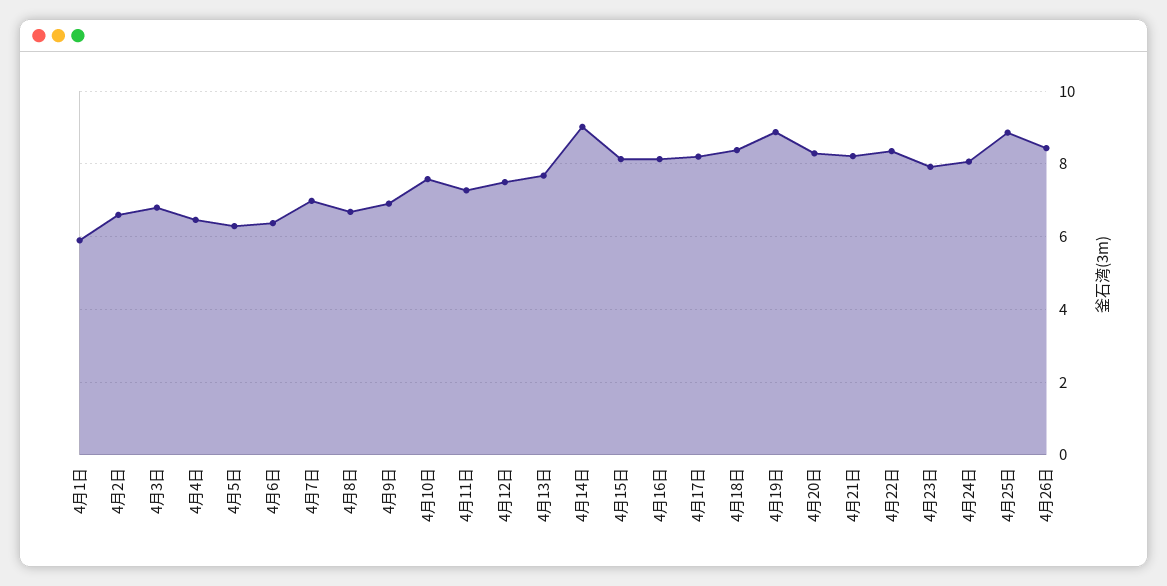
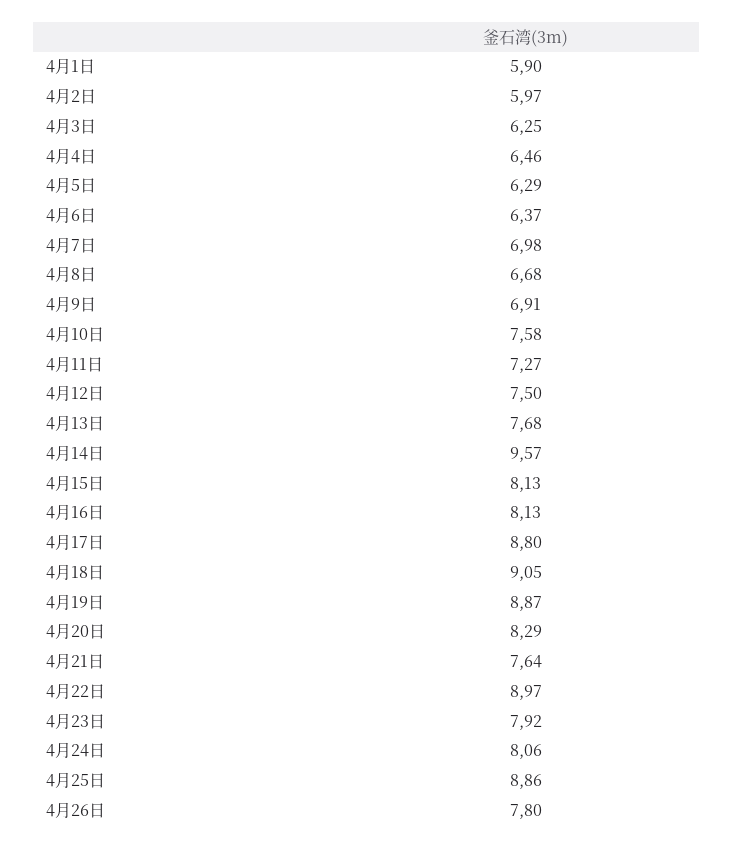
  {
    "4月1日": 5.9,
-   "4月2日": 6.6,
+   "4月2日": 5.97,
-   "4月3日": 6.8,
+   "4月3日": 6.25,
    "4月4日": 6.46,
    "4月5日": 6.29,
    "4月6日": 6.37,
    "4月7日": 6.98,
    "4月8日": 6.68,
    "4月9日": 6.91,
    "4月10日": 7.58,
    "4月11日": 7.27,
    "4月12日": 7.5,
    "4月13日": 7.68,
-   "4月14日": 9,
+   "4月14日": 9.57,
    "4月15日": 8.13,
    "4月16日": 8.13,
-   "4月17日": 8.2,
+   "4月17日": 8.8,
-   "4月18日": 8.4,
+   "4月18日": 9.05,
    "4月19日": 8.87,
    "4月20日": 8.29,
-   "4月21日": 8.2,
+   "4月21日": 7.64,
-   "4月22日": 8.4,
+   "4月22日": 8.97,
    "4月23日": 7.92,
    "4月24日": 8.06,
    "4月25日": 8.86,
-   "4月26日": 8.4
+   "4月26日": 7.8
  }

